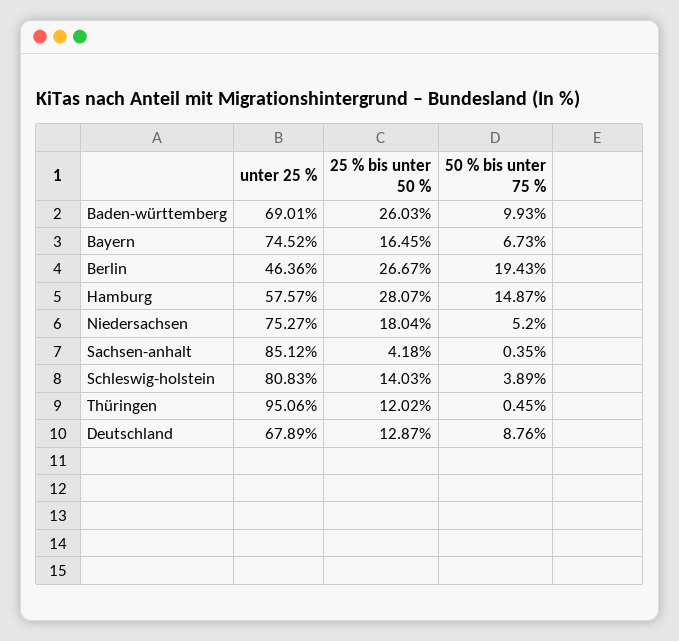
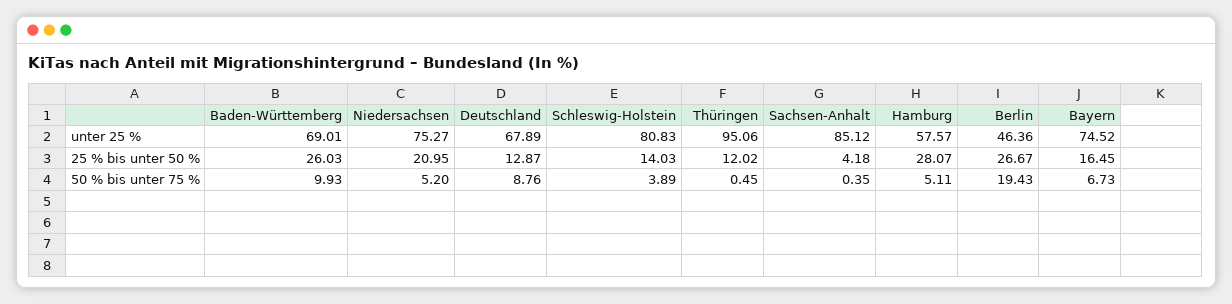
  {
    "unter 25 %": {
      "Baden-württemberg": 69.01,
      "Bayern": 74.52,
      "Berlin": 46.36,
      "Hamburg": 57.57,
      "Niedersachsen": 75.27,
      "Sachsen-anhalt": 85.12,
      "Schleswig-holstein": 80.83,
      "Thüringen": 95.06,
      "Deutschland": 67.89
    },
    "25 % bis unter 50 %": {
      "Baden-württemberg": 26.03,
      "Bayern": 16.45,
      "Berlin": 26.67,
      "Hamburg": 28.07,
-     "Niedersachsen": 18.04,
+     "Niedersachsen": 20.95,
      "Sachsen-anhalt": 4.18,
      "Schleswig-holstein": 14.03,
      "Thüringen": 12.02,
      "Deutschland": 12.87
    },
    "50 % bis unter 75 %": {
      "Baden-württemberg": 9.93,
      "Bayern": 6.73,
      "Berlin": 19.43,
-     "Hamburg": 14.87,
+     "Hamburg": 5.11,
      "Niedersachsen": 5.2,
      "Sachsen-anhalt": 0.35,
      "Schleswig-holstein": 3.89,
      "Thüringen": 0.45,
      "Deutschland": 8.76
    }
  }

